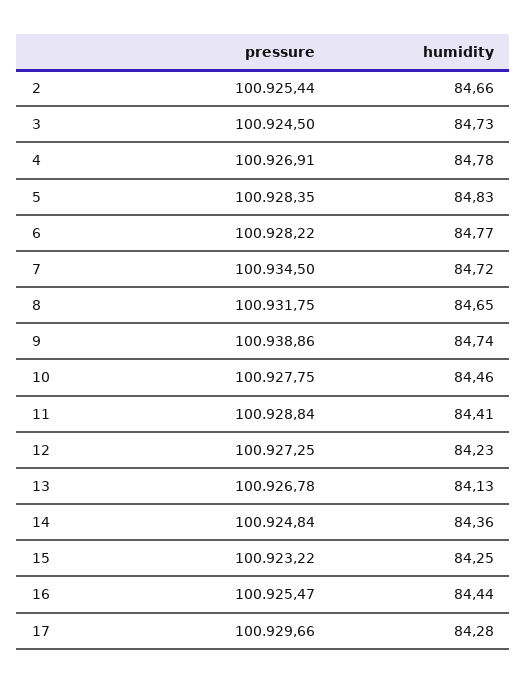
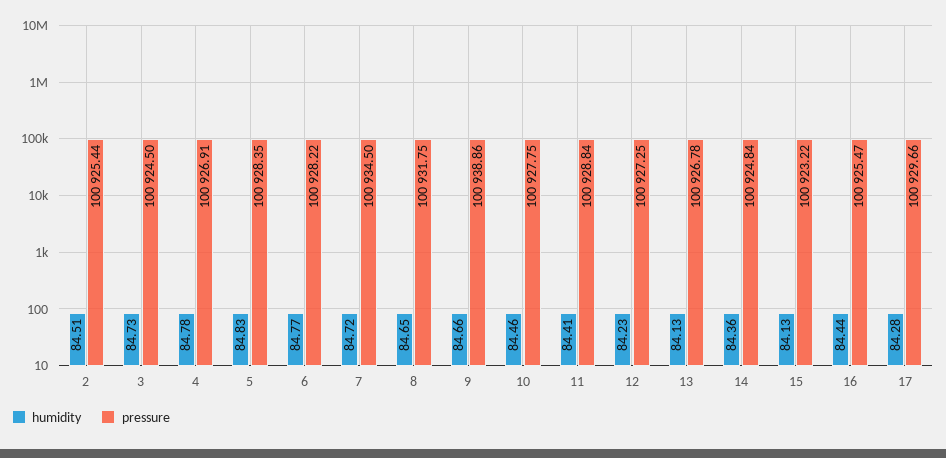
  {
    "pressure": {
      "2": 100925.44,
      "3": 100924.5,
      "4": 100926.91,
      "5": 100928.35,
      "6": 100928.22,
      "7": 100934.5,
      "8": 100931.75,
      "9": 100938.86,
      "10": 100927.75,
      "11": 100928.84,
      "12": 100927.25,
      "13": 100926.78,
      "14": 100924.84,
      "15": 100923.22,
      "16": 100925.47,
      "17": 100929.66
    },
    "humidity": {
-     "2": 84.66,
+     "2": 84.51,
      "3": 84.73,
      "4": 84.78,
      "5": 84.83,
      "6": 84.77,
      "7": 84.72,
      "8": 84.65,
-     "9": 84.74,
+     "9": 84.66,
      "10": 84.46,
      "11": 84.41,
      "12": 84.23,
      "13": 84.13,
      "14": 84.36,
-     "15": 84.25,
+     "15": 84.13,
      "16": 84.44,
      "17": 84.28
    }
  }

